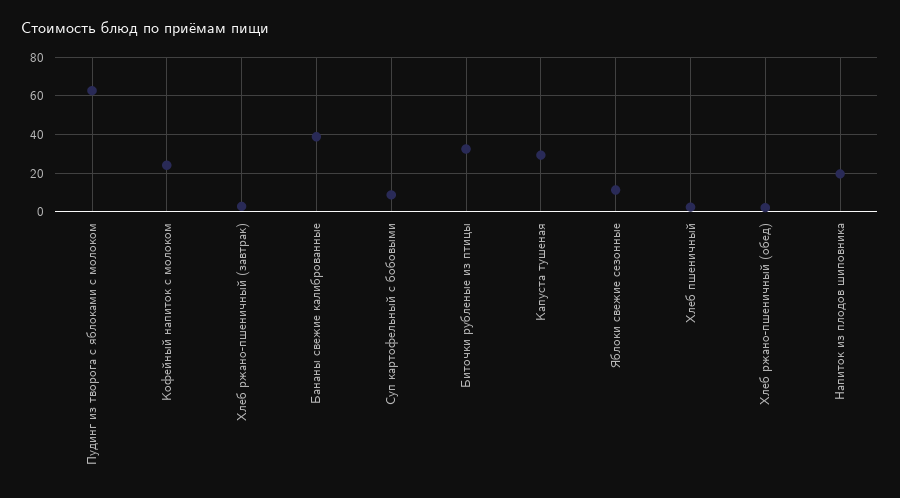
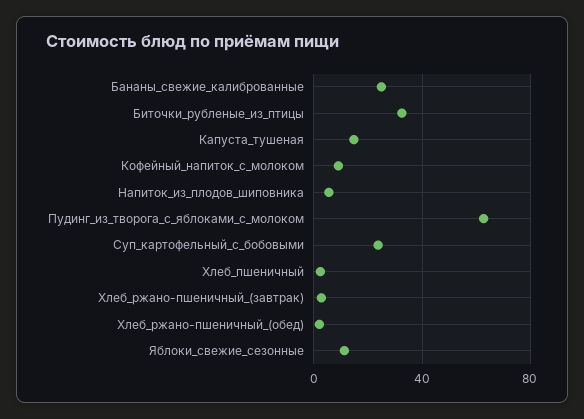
  {
    "Пудинг из творога с яблоками с молоком": 65,
-   "Кофейный напиток с молоком": 25,
+   "Кофейный напиток с молоком": 10,
    "Хлеб ржано-пшеничный (завтрак)": 5,
-   "Бананы свежие калиброванные": 40,
+   "Бананы свежие калиброванные": 25,
-   "Суп картофельный с бобовыми": 10,
+   "Суп картофельный с бобовыми": 25,
    "Биточки рубленые из птицы": 30,
-   "Капуста тушеная": 30,
+   "Капуста тушеная": 15,
    "Яблоки свежие сезонные": 10,
    "Хлеб пшеничный": 0,
    "Хлеб ржано-пшеничный (обед)": 0,
-   "Напиток из плодов шиповника": 20
+   "Напиток из плодов шиповника": 5
  }

